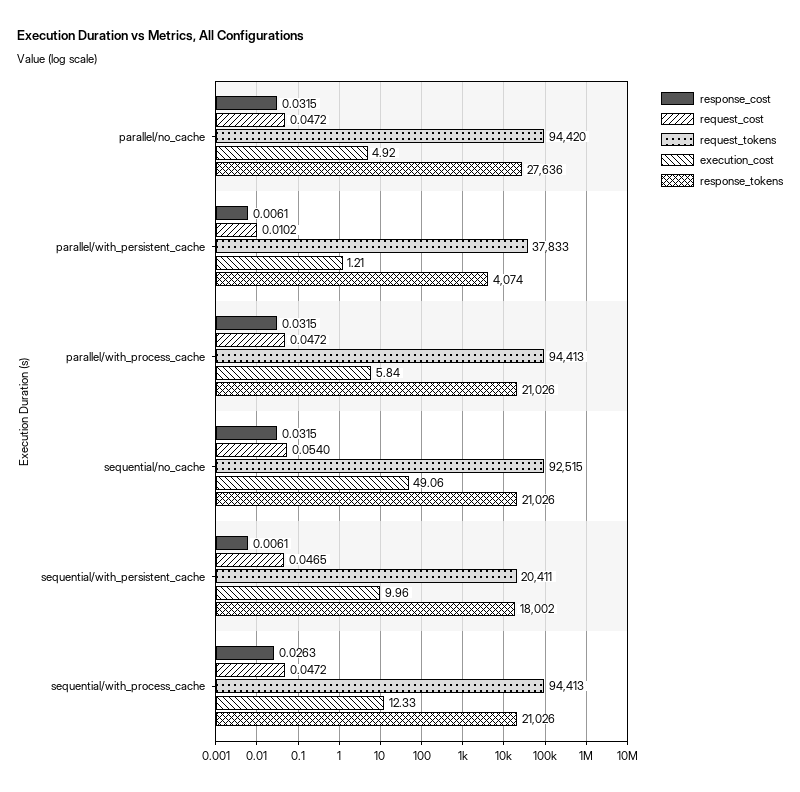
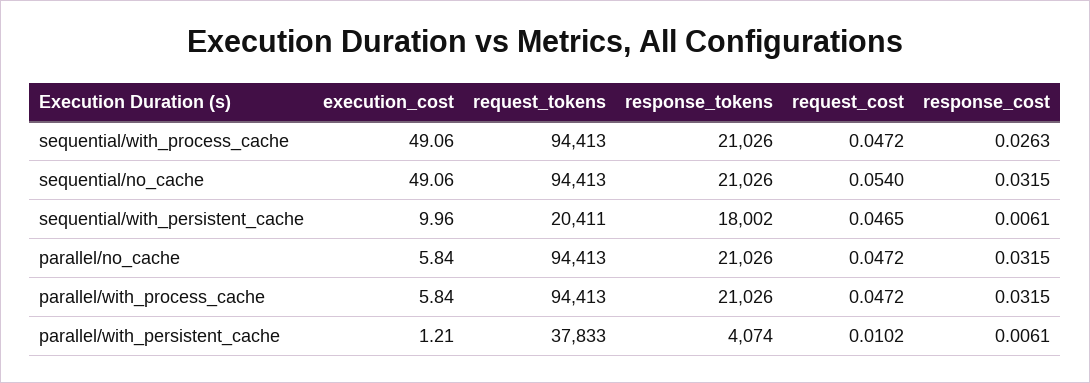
  {
    "response_cost": {
      "parallel/no_cache": 0.0315,
      "parallel/with_persistent_cache": 0.0061,
      "parallel/with_process_cache": 0.0315,
      "sequential/no_cache": 0.0315,
      "sequential/with_persistent_cache": 0.0061,
      "sequential/with_process_cache": 0.0263
    },
    "request_cost": {
      "parallel/no_cache": 0.0472,
      "parallel/with_persistent_cache": 0.0102,
      "parallel/with_process_cache": 0.0472,
      "sequential/no_cache": 0.054,
      "sequential/with_persistent_cache": 0.0465,
      "sequential/with_process_cache": 0.0472
    },
    "request_tokens": {
-     "parallel/no_cache": 94420,
+     "parallel/no_cache": 94413,
      "parallel/with_persistent_cache": 37833,
      "parallel/with_process_cache": 94413,
-     "sequential/no_cache": 92515,
+     "sequential/no_cache": 94413,
      "sequential/with_persistent_cache": 20411,
      "sequential/with_process_cache": 94413
    },
    "execution_cost": {
-     "parallel/no_cache": 4.92,
+     "parallel/no_cache": 5.84,
      "parallel/with_persistent_cache": 1.21,
      "parallel/with_process_cache": 5.84,
      "sequential/no_cache": 49.06,
      "sequential/with_persistent_cache": 9.96,
-     "sequential/with_process_cache": 12.33
+     "sequential/with_process_cache": 49.06
    },
    "response_tokens": {
-     "parallel/no_cache": 27636,
+     "parallel/no_cache": 21026,
      "parallel/with_persistent_cache": 4074,
      "parallel/with_process_cache": 21026,
      "sequential/no_cache": 21026,
      "sequential/with_persistent_cache": 18002,
      "sequential/with_process_cache": 21026
    }
  }

